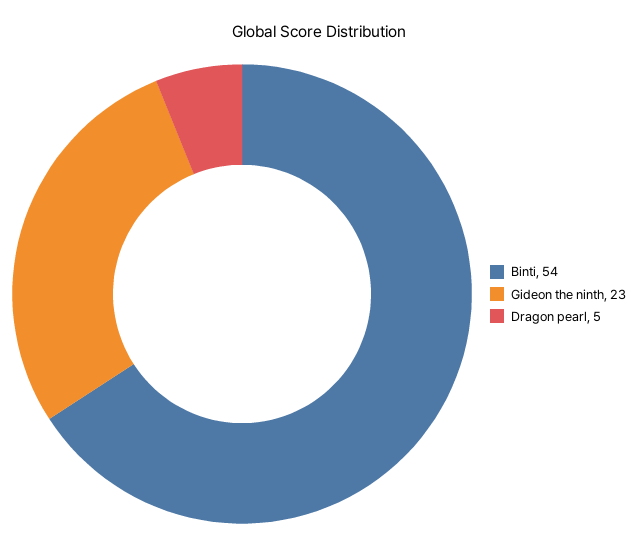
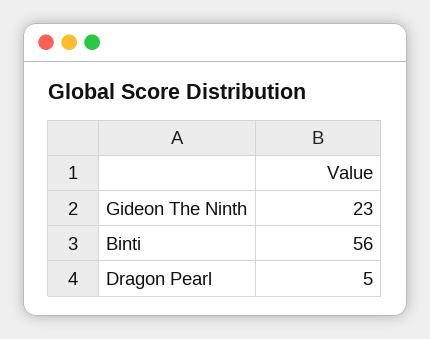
  {
-   "Binti": 54,
+   "Binti": 56,
    "Gideon the ninth": 23,
    "Dragon pearl": 5
  }

